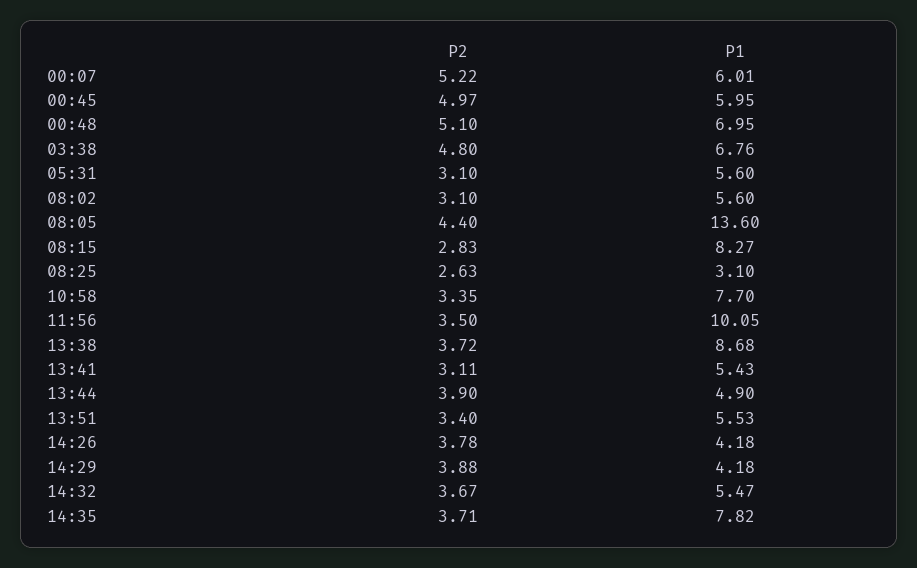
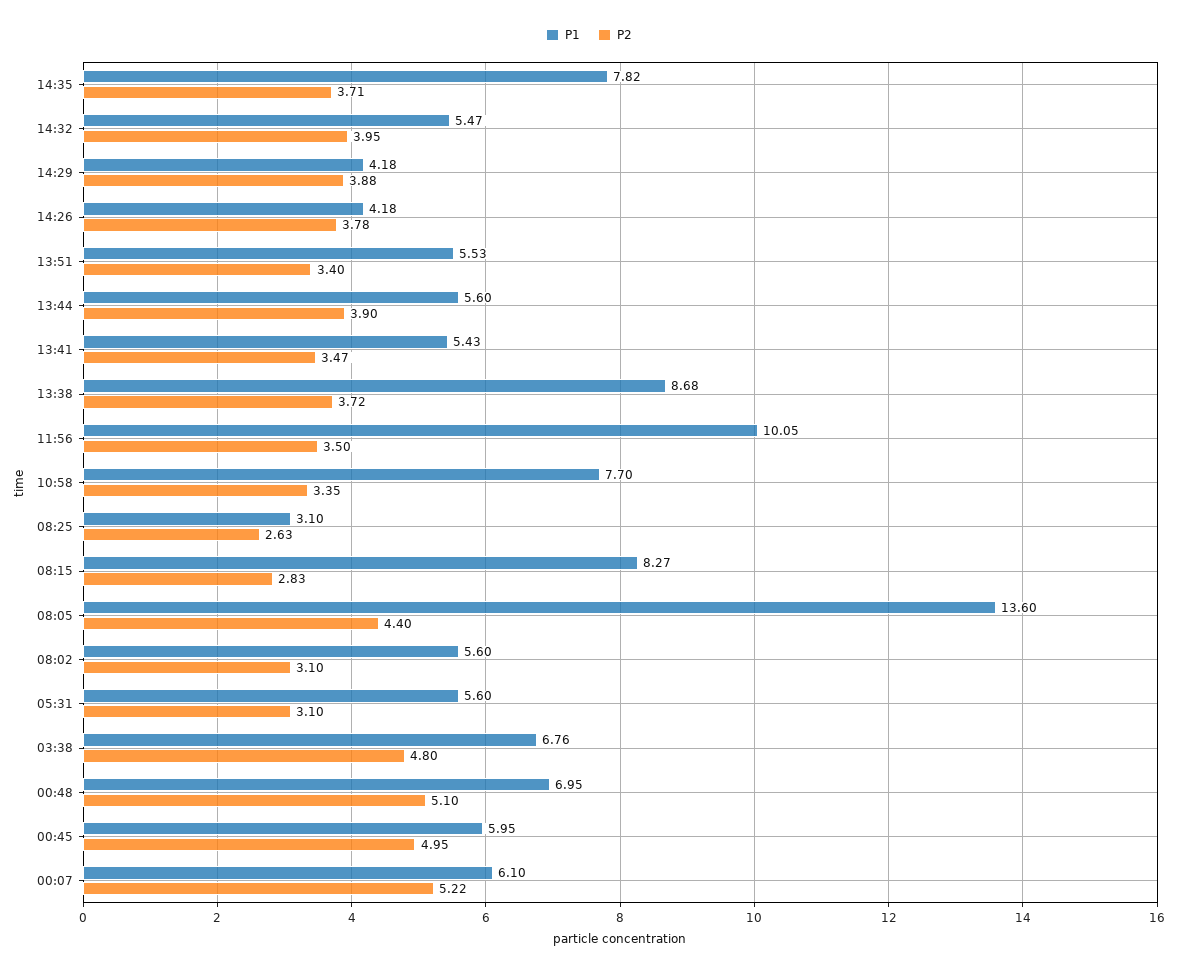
  {
    "P2": {
      "00:07": 5.22,
-     "00:45": 4.97,
+     "00:45": 4.95,
      "00:48": 5.1,
      "03:38": 4.8,
      "05:31": 3.1,
      "08:02": 3.1,
      "08:05": 4.4,
      "08:15": 2.83,
      "08:25": 2.63,
      "10:58": 3.35,
      "11:56": 3.5,
      "13:38": 3.72,
-     "13:41": 3.11,
+     "13:41": 3.47,
      "13:44": 3.9,
      "13:51": 3.4,
      "14:26": 3.78,
      "14:29": 3.88,
-     "14:32": 3.67,
+     "14:32": 3.95,
      "14:35": 3.71
    },
    "P1": {
-     "00:07": 6.01,
+     "00:07": 6.1,
      "00:45": 5.95,
      "00:48": 6.95,
      "03:38": 6.76,
      "05:31": 5.6,
      "08:02": 5.6,
      "08:05": 13.6,
      "08:15": 8.27,
      "08:25": 3.1,
      "10:58": 7.7,
      "11:56": 10.05,
      "13:38": 8.68,
      "13:41": 5.43,
-     "13:44": 4.9,
+     "13:44": 5.6,
      "13:51": 5.53,
      "14:26": 4.18,
      "14:29": 4.18,
      "14:32": 5.47,
      "14:35": 7.82
    }
  }

